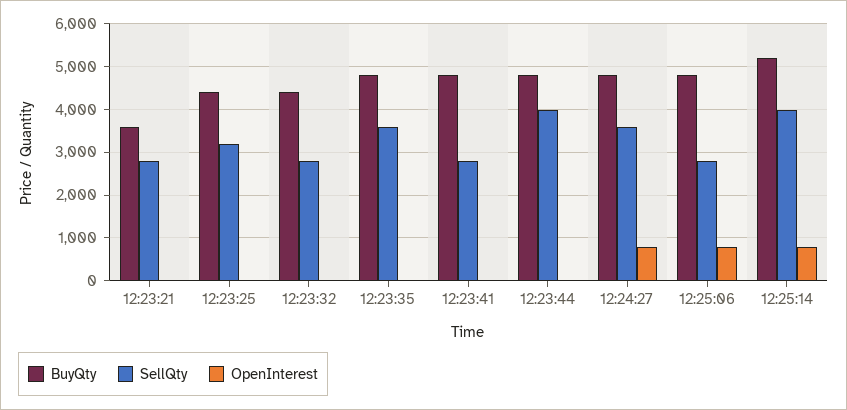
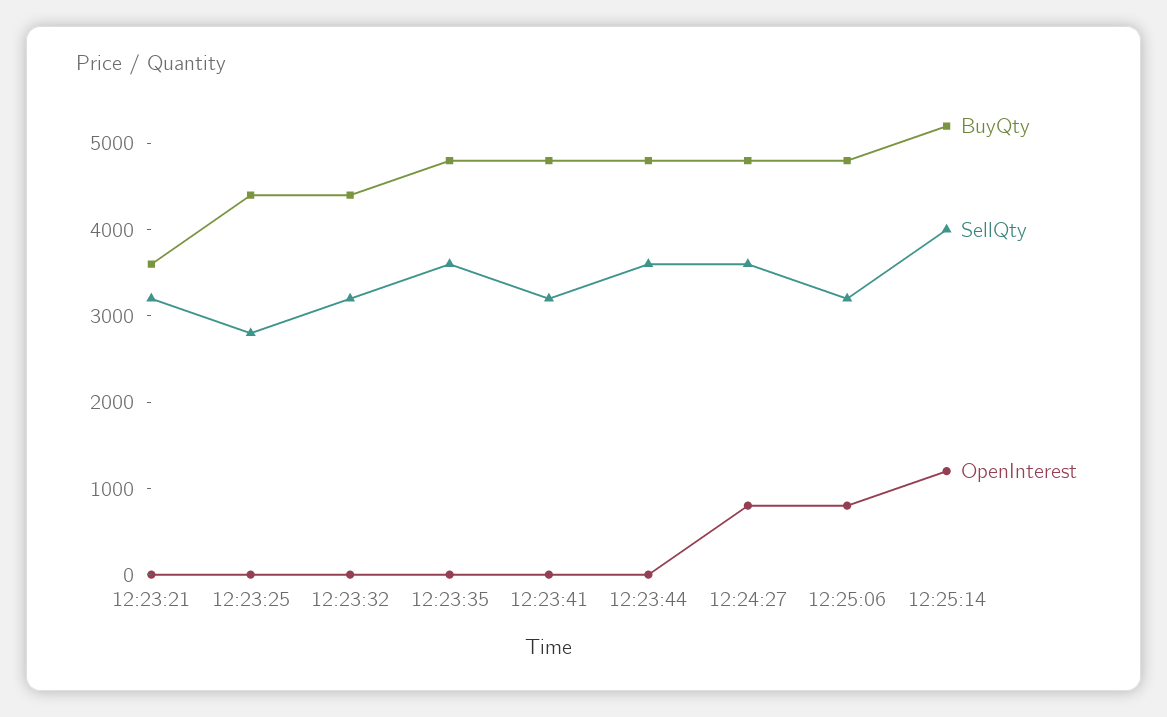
  {
    "BuyQty": {
      "12:23:21": 3600,
      "12:23:25": 4400,
      "12:23:32": 4400,
      "12:23:35": 4800,
      "12:23:41": 4800,
      "12:23:44": 4800,
      "12:24:27": 4800,
      "12:25:06": 4800,
      "12:25:14": 5200
    },
    "SellQty": {
-     "12:23:21": 2800,
+     "12:23:21": 3200,
-     "12:23:25": 3200,
+     "12:23:25": 2800,
-     "12:23:32": 2800,
+     "12:23:32": 3200,
      "12:23:35": 3600,
-     "12:23:41": 2800,
+     "12:23:41": 3200,
-     "12:23:44": 4000,
+     "12:23:44": 3600,
      "12:24:27": 3600,
-     "12:25:06": 2800,
+     "12:25:06": 3200,
      "12:25:14": 4000
    },
    "OpenInterest": {
      "12:23:21": 0,
      "12:23:25": 0,
      "12:23:32": 0,
      "12:23:35": 0,
      "12:23:41": 0,
      "12:23:44": 0,
      "12:24:27": 800,
      "12:25:06": 800,
-     "12:25:14": 800
+     "12:25:14": 1200
    }
  }

